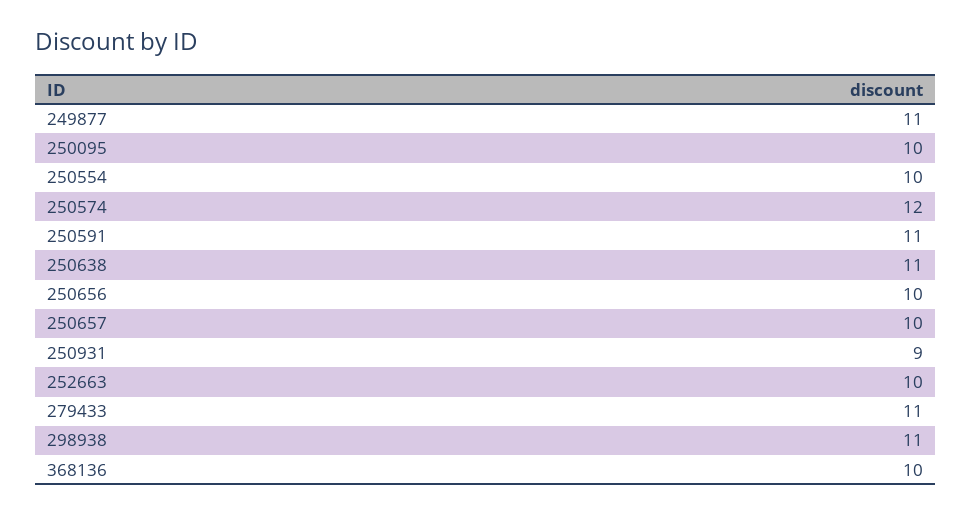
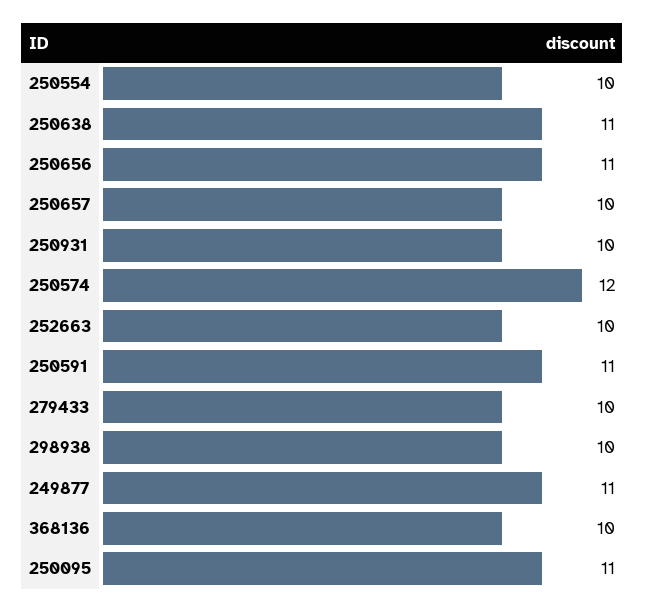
  {
    "249877": 11,
-   "250095": 10,
+   "250095": 11,
    "250554": 10,
    "250574": 12,
    "250591": 11,
    "250638": 11,
-   "250656": 10,
+   "250656": 11,
    "250657": 10,
-   "250931": 9,
+   "250931": 10,
    "252663": 10,
-   "279433": 11,
+   "279433": 10,
-   "298938": 11,
+   "298938": 10,
    "368136": 10
  }

